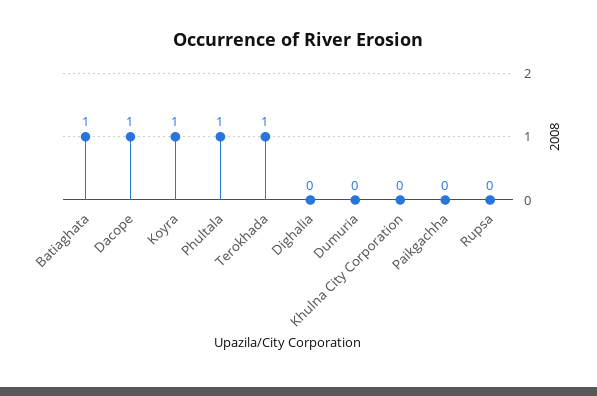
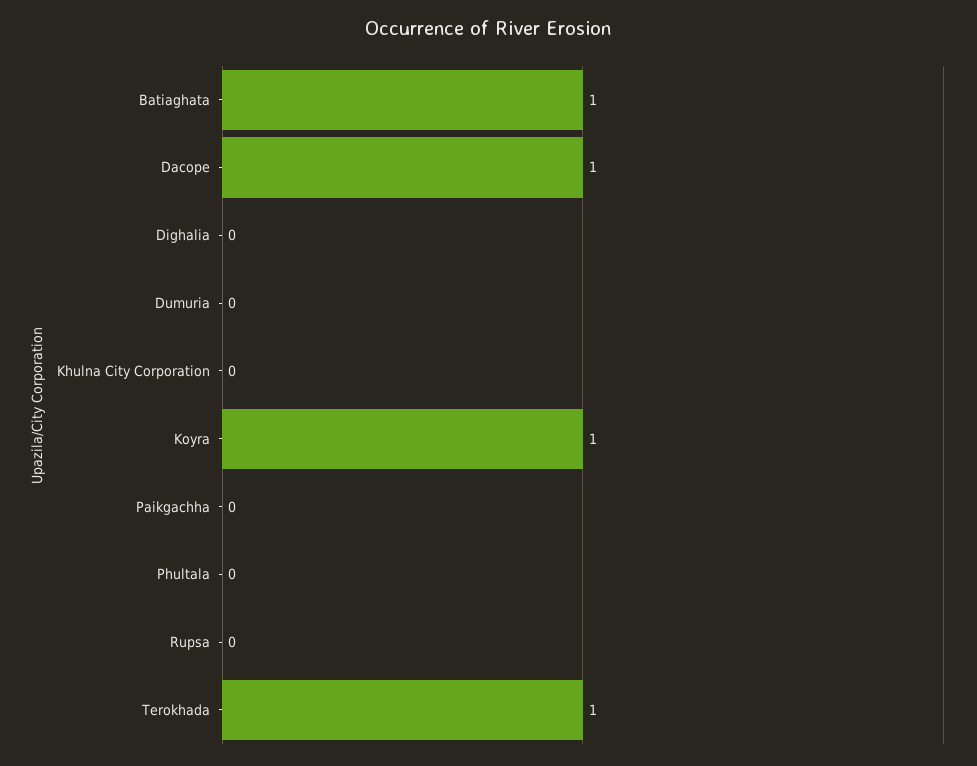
  {
    "Batiaghata": 1,
    "Dacope": 1,
    "Koyra": 1,
-   "Phultala": 1,
+   "Phultala": 0,
    "Terokhada": 1,
    "Dighalia": 0,
    "Dumuria": 0,
    "Khulna City Corporation": 0,
    "Paikgachha": 0,
    "Rupsa": 0
  }

